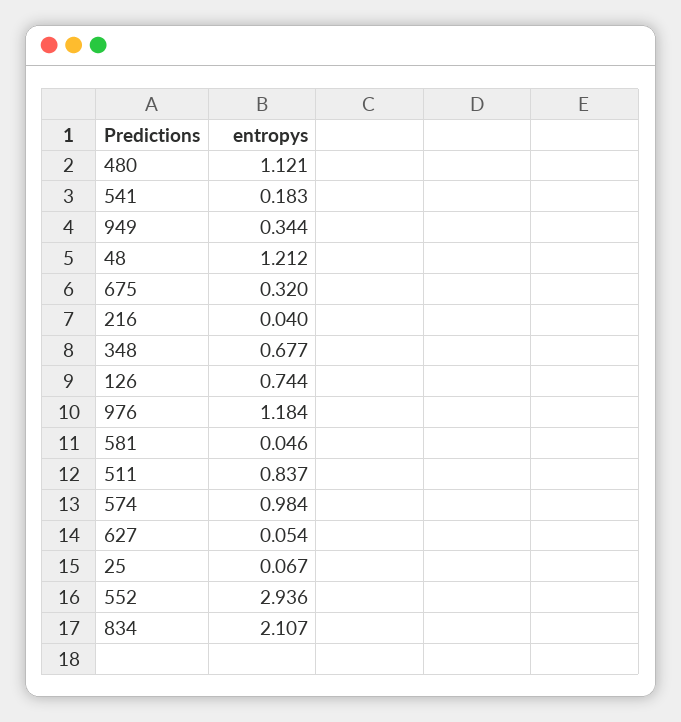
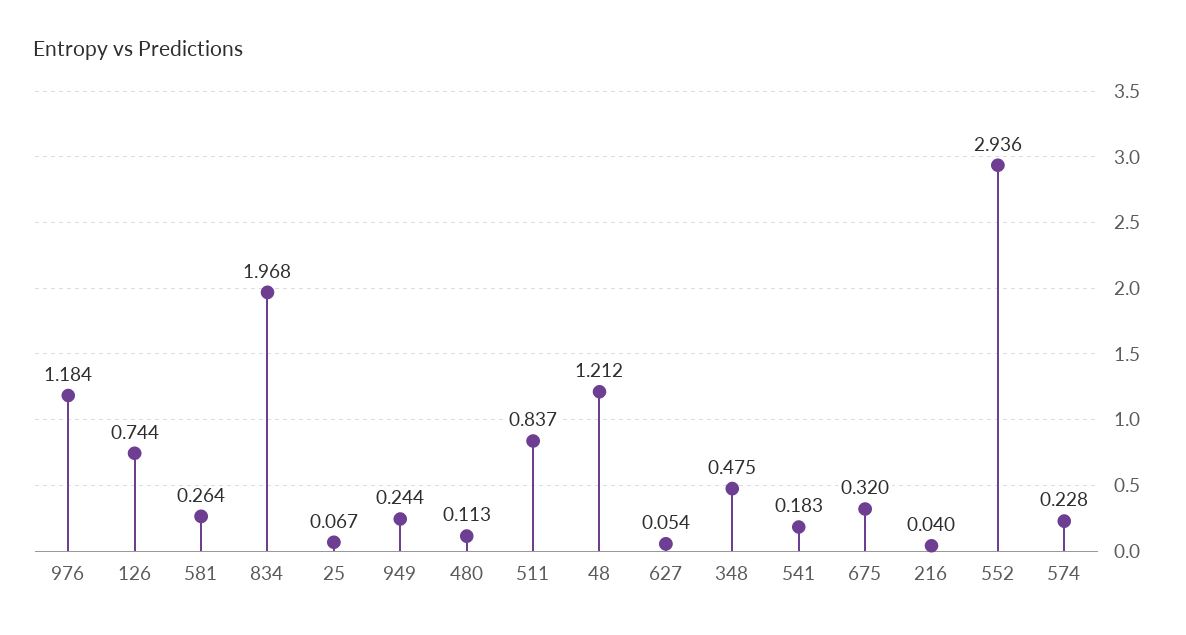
  {
-   "480": 1.121,
+   "480": 0.113,
    "541": 0.183,
-   "949": 0.344,
+   "949": 0.244,
    "48": 1.212,
    "675": 0.32,
    "216": 0.04,
-   "348": 0.677,
+   "348": 0.475,
    "126": 0.744,
    "976": 1.184,
-   "581": 0.046,
+   "581": 0.264,
    "511": 0.837,
-   "574": 0.984,
+   "574": 0.228,
    "627": 0.054,
    "25": 0.067,
    "552": 2.936,
-   "834": 2.107
+   "834": 1.968
  }

